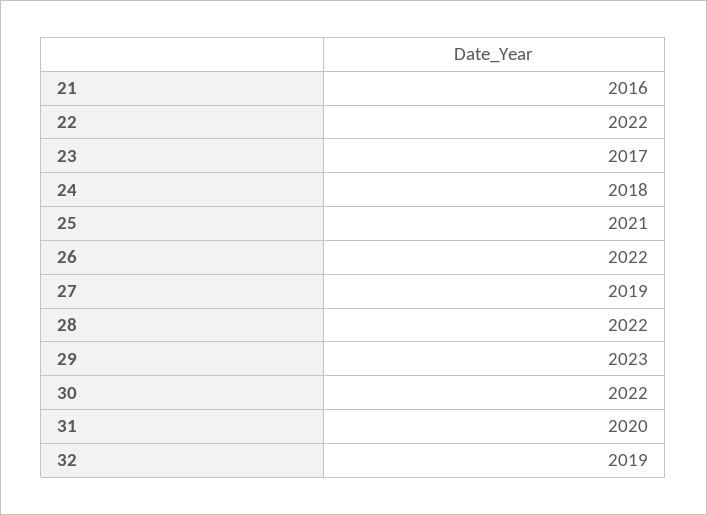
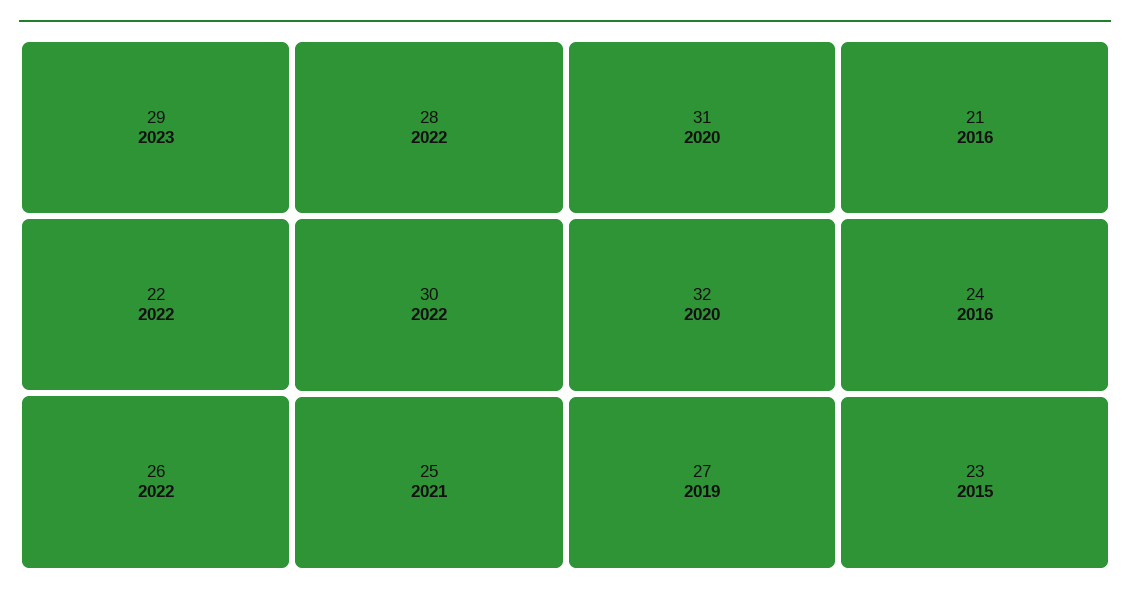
  {
    "21": 2016,
    "22": 2022,
-   "23": 2017,
+   "23": 2015,
-   "24": 2018,
+   "24": 2016,
    "25": 2021,
    "26": 2022,
    "27": 2019,
    "28": 2022,
    "29": 2023,
    "30": 2022,
    "31": 2020,
-   "32": 2019
+   "32": 2020
  }

